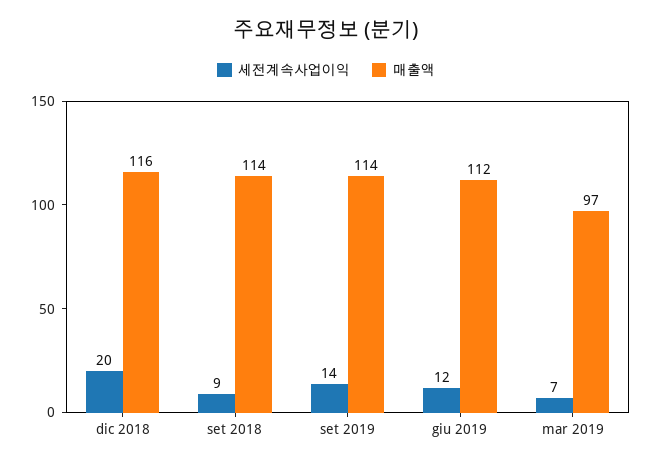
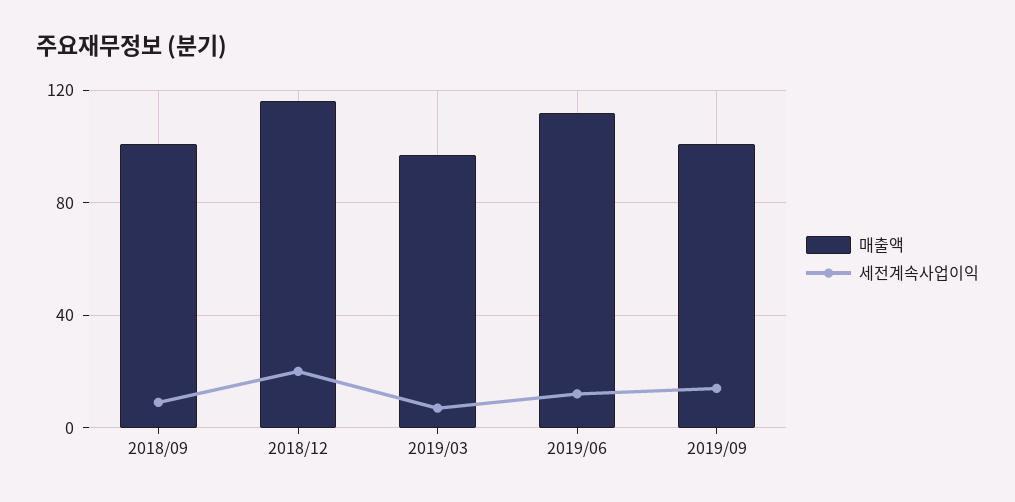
  {
    "세전계속사업이익": {
      "dic 2018": 20,
      "set 2018": 9,
      "set 2019": 14,
      "giu 2019": 12,
      "mar 2019": 7
    },
    "매출액": {
      "dic 2018": 116,
-     "set 2018": 114,
+     "set 2018": 100,
-     "set 2019": 114,
+     "set 2019": 100,
      "giu 2019": 112,
      "mar 2019": 97
    }
  }

